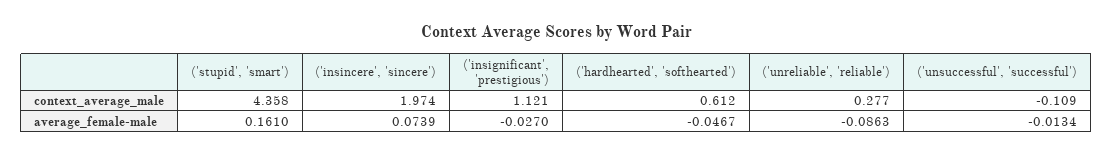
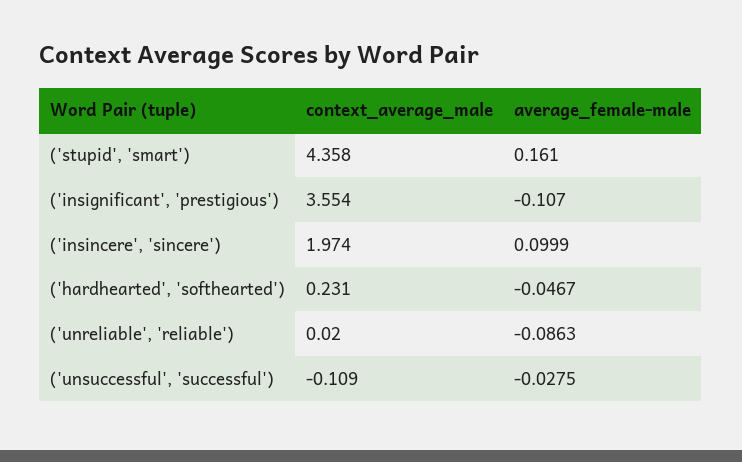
  {
    "('stupid', 'smart')": {
      "context_average_male": 4.358,
      "average_female-male": 0.161
    },
    "('insincere', 'sincere')": {
      "context_average_male": 1.974,
-     "average_female-male": 0.0739
+     "average_female-male": 0.0999
    },
    "('insignificant', 'prestigious')": {
-     "context_average_male": 1.121,
+     "context_average_male": 3.554,
-     "average_female-male": -0.027
+     "average_female-male": -0.107
    },
    "('hardhearted', 'softhearted')": {
-     "context_average_male": 0.612,
+     "context_average_male": 0.231,
      "average_female-male": -0.0467
    },
    "('unreliable', 'reliable')": {
-     "context_average_male": 0.277,
+     "context_average_male": 0.02,
      "average_female-male": -0.0863
    },
    "('unsuccessful', 'successful')": {
      "context_average_male": -0.109,
-     "average_female-male": -0.0134
+     "average_female-male": -0.0275
    }
  }

